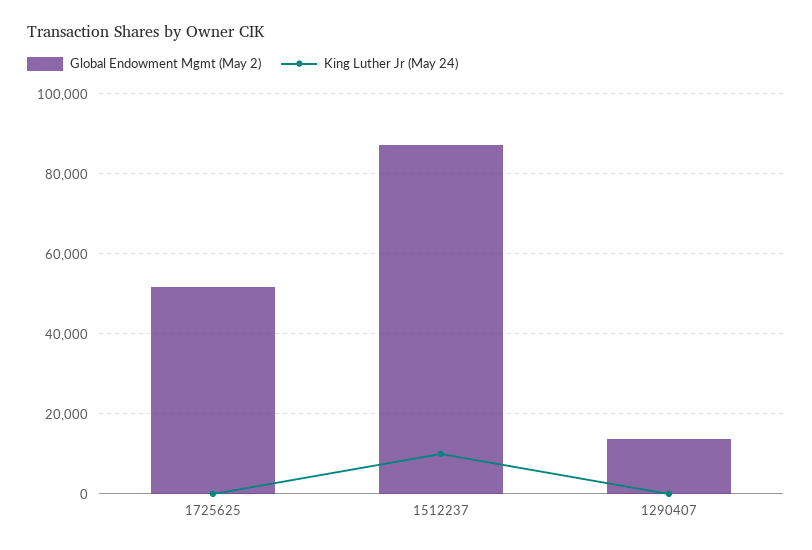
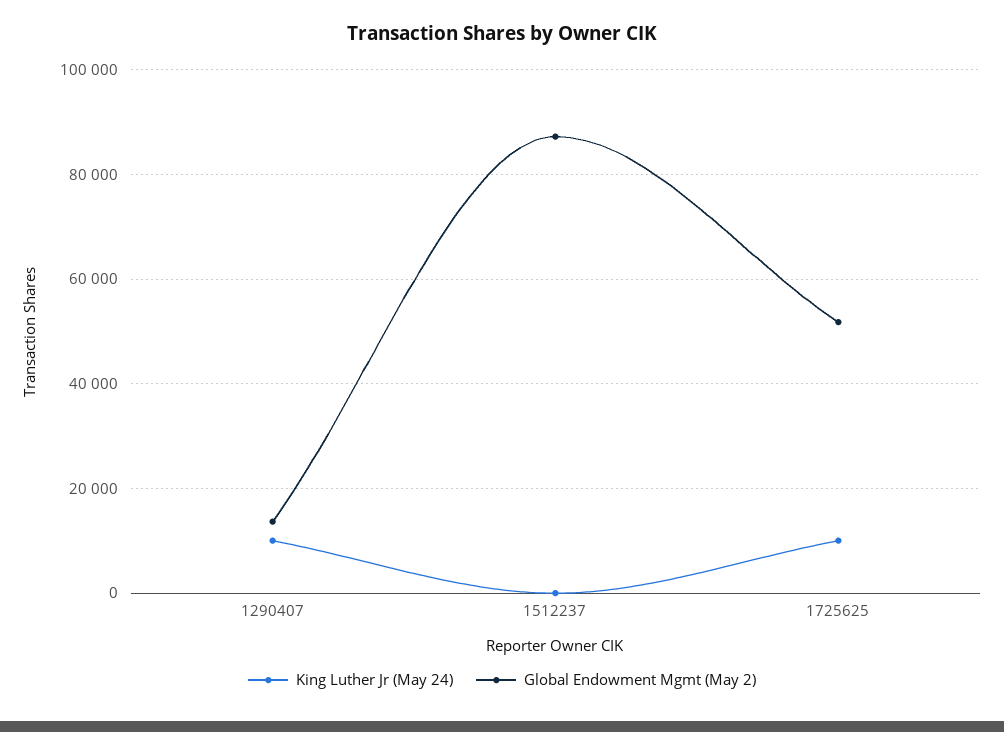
  {
    "Global Endowment Mgmt (May 2)": {
      "1725625": 52000,
      "1512237": 88000,
      "1290407": 14000
    },
    "King Luther Jr (May 24)": {
-     "1725625": 0,
+     "1725625": 10000,
-     "1512237": 10000,
+     "1512237": 0,
-     "1290407": 0
+     "1290407": 10000
    }
  }

